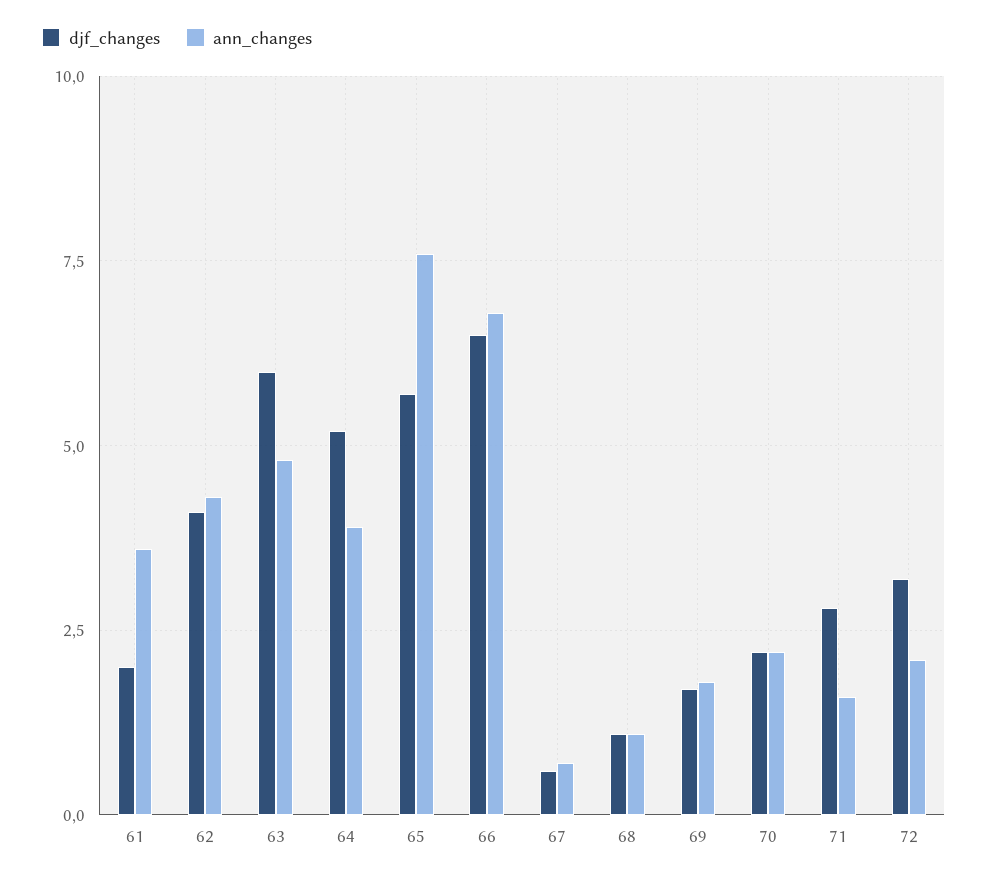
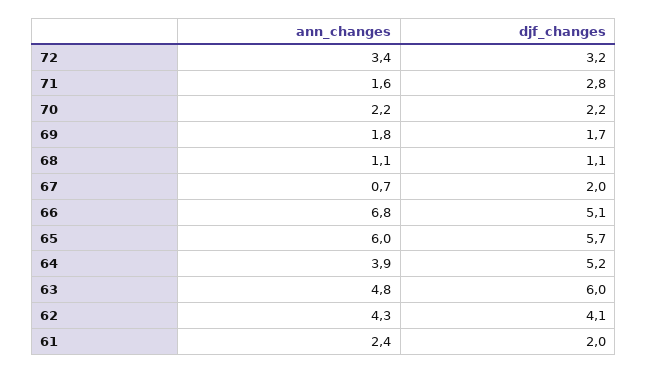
  {
    "djf_changes": {
      "61": 2,
      "62": 4.1,
      "63": 6,
      "64": 5.2,
      "65": 5.7,
-     "66": 6.5,
+     "66": 5.1,
-     "67": 0.5,
+     "67": 2,
      "68": 1.1,
      "69": 1.7,
      "70": 2.2,
      "71": 2.8,
      "72": 3.2
    },
    "ann_changes": {
-     "61": 3.5,
+     "61": 2.4,
      "62": 4.3,
      "63": 4.8,
      "64": 3.9,
-     "65": 7.5,
+     "65": 6,
      "66": 6.8,
      "67": 0.7,
      "68": 1.1,
      "69": 1.8,
      "70": 2.2,
      "71": 1.6,
-     "72": 2
+     "72": 3.4
    }
  }

